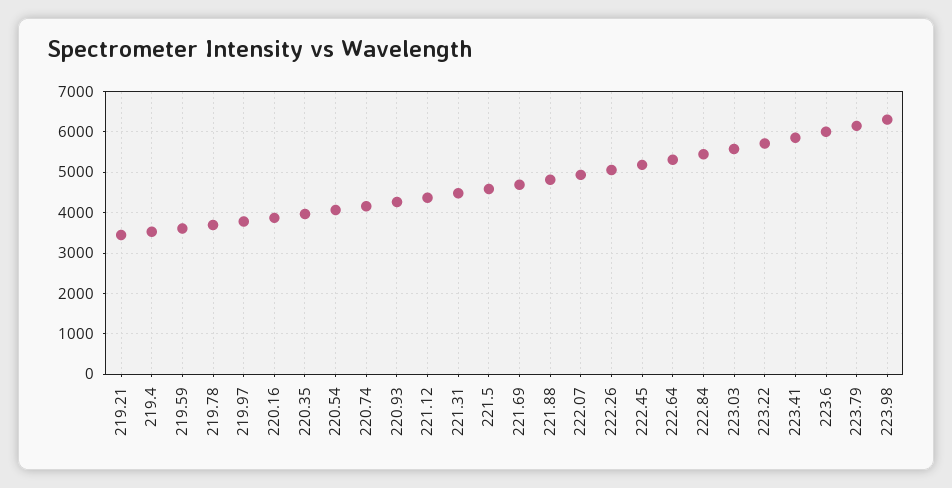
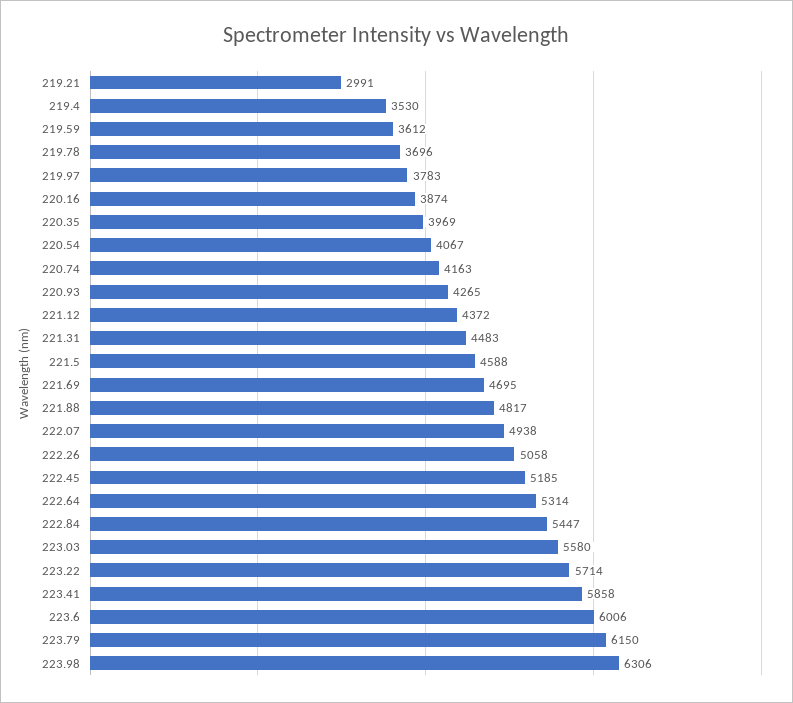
  {
-   "219.21": 3400,
+   "219.21": 2991,
    "219.4": 3530,
    "219.59": 3612,
    "219.78": 3696,
    "219.97": 3783,
    "220.16": 3874,
    "220.35": 3969,
    "220.54": 4067,
    "220.74": 4163,
    "220.93": 4265,
    "221.12": 4372,
    "221.31": 4483,
    "221.5": 4588,
    "221.69": 4695,
    "221.88": 4817,
    "222.07": 4938,
    "222.26": 5058,
    "222.45": 5185,
    "222.64": 5314,
    "222.84": 5447,
    "223.03": 5580,
    "223.22": 5714,
    "223.41": 5858,
    "223.6": 6006,
    "223.79": 6150,
    "223.98": 6306
  }

